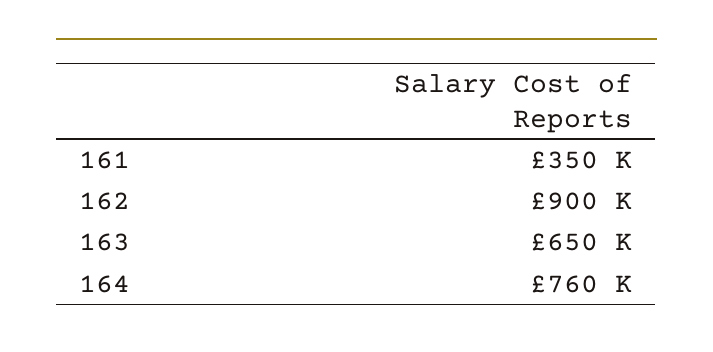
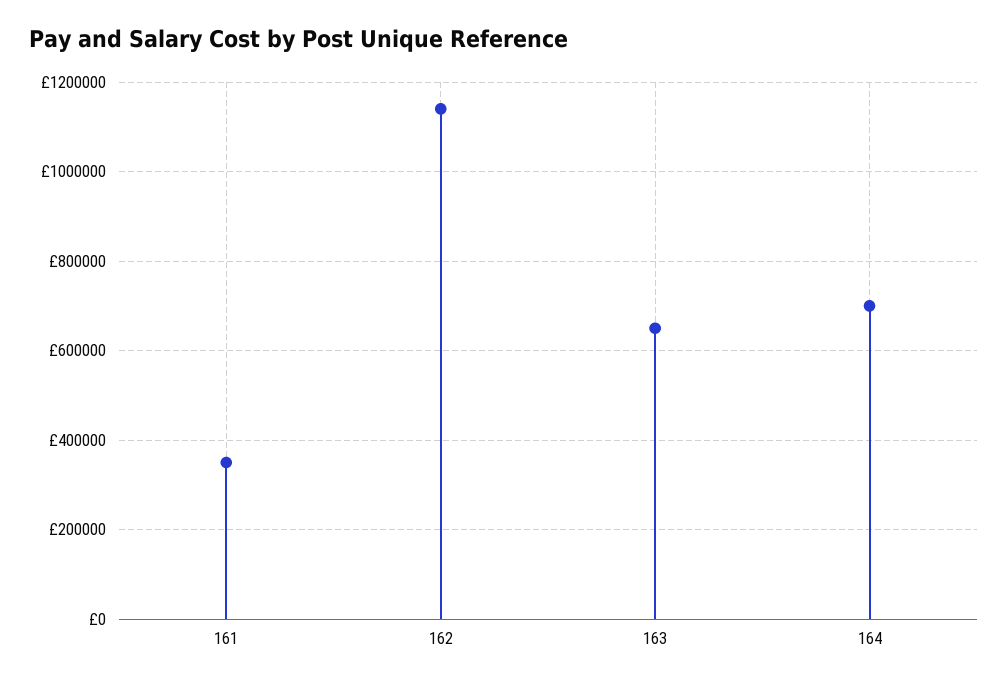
  {
    "161": 350000,
-   "162": 900000,
+   "162": 1140000,
    "163": 650000,
-   "164": 760000
+   "164": 700000
  }

